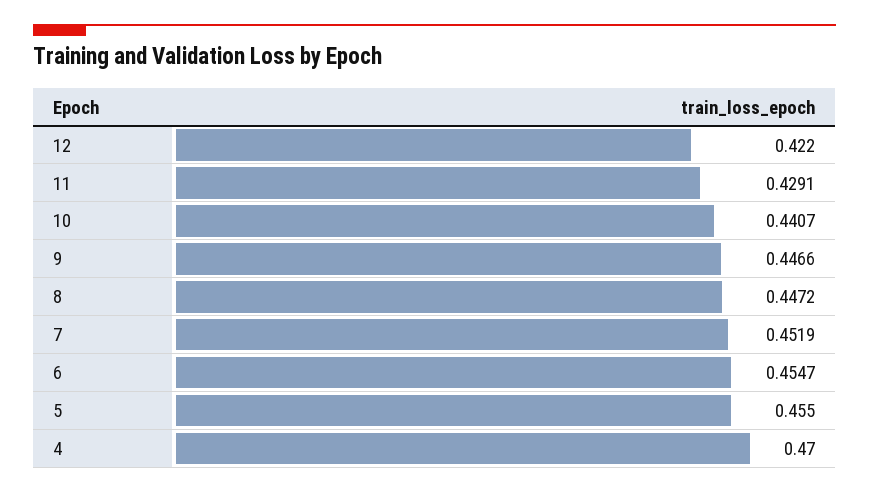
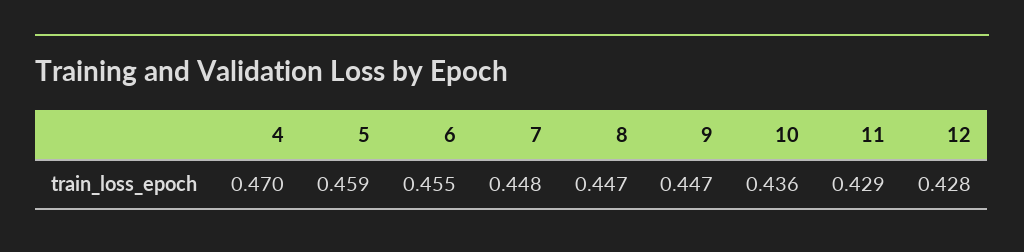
  {
-   "12": 0.422,
+   "12": 0.428,
    "11": 0.4291,
-   "10": 0.4407,
+   "10": 0.436,
    "9": 0.4466,
    "8": 0.4472,
-   "7": 0.4519,
+   "7": 0.448,
    "6": 0.4547,
-   "5": 0.455,
+   "5": 0.459,
    "4": 0.47
  }

